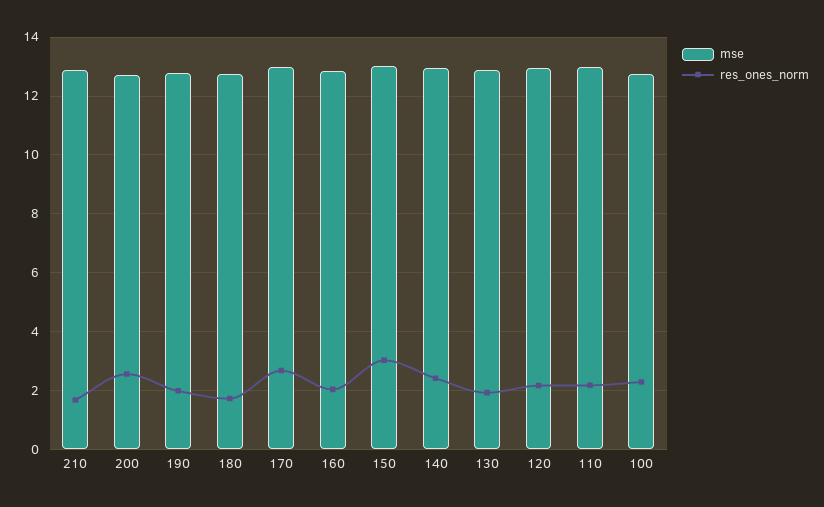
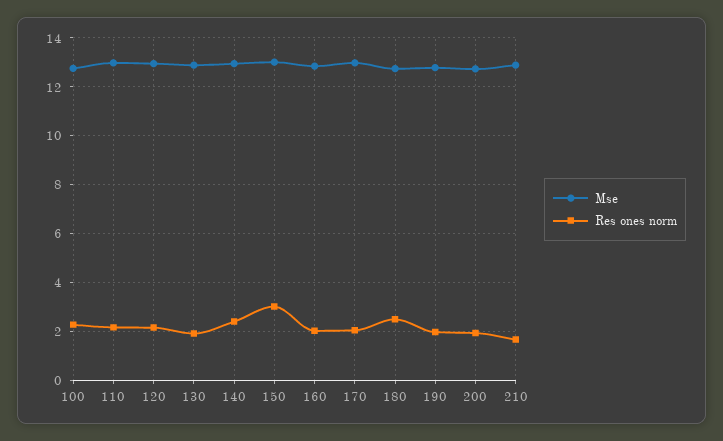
  {
    "mse": {
      "210": 13,
      "200": 12.75,
      "190": 12.75,
      "180": 12.75,
      "170": 13,
      "160": 12.75,
      "150": 13,
      "140": 13,
      "130": 13,
      "120": 13,
      "110": 13,
      "100": 12.75
    },
    "res_ones_norm": {
      "210": 1.75,
-     "200": 2.5,
+     "200": 2,
      "190": 2,
-     "180": 1.75,
+     "180": 2.5,
-     "170": 2.75,
+     "170": 2,
      "160": 2,
      "150": 3,
      "140": 2.5,
      "130": 2,
      "120": 2.25,
      "110": 2.25,
      "100": 2.25
    }
  }

